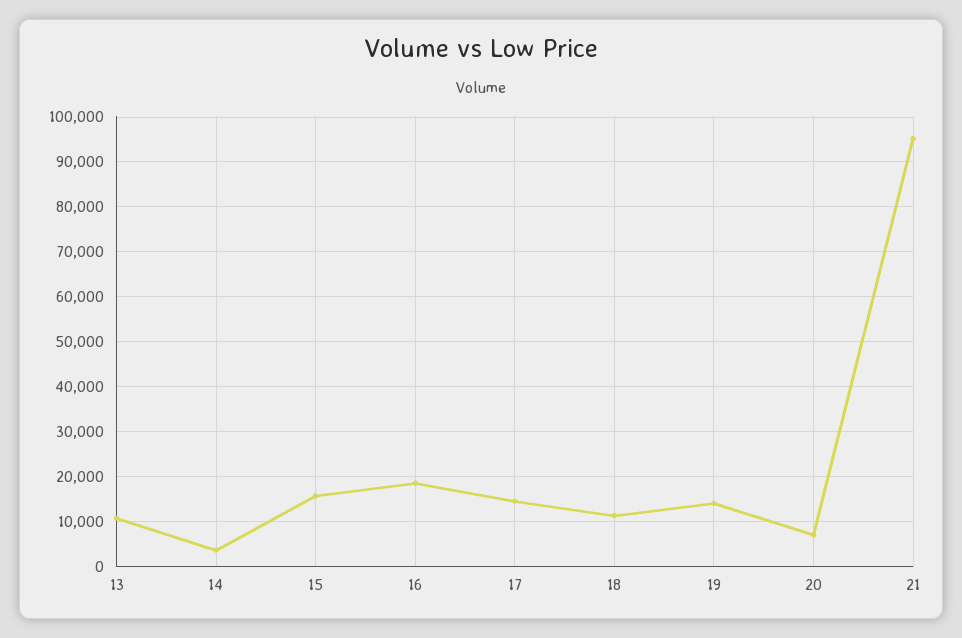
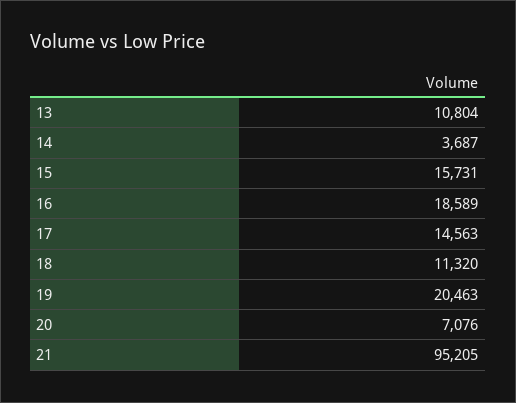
  {
    "13": 10804,
    "14": 3687,
    "15": 15731,
    "16": 18589,
    "17": 14563,
    "18": 11320,
-   "19": 14000,
+   "19": 20463,
    "20": 7076,
    "21": 95205
  }

